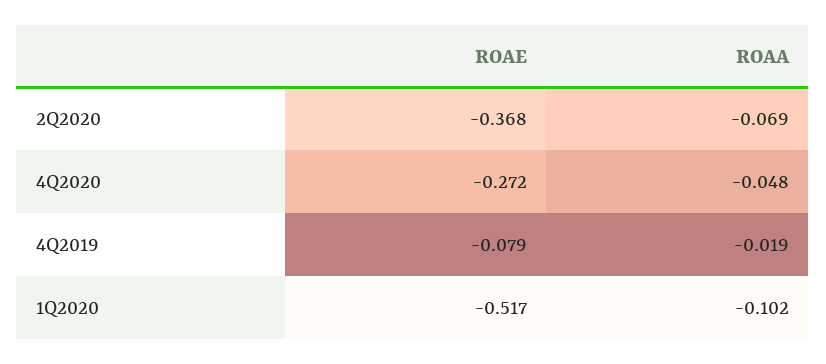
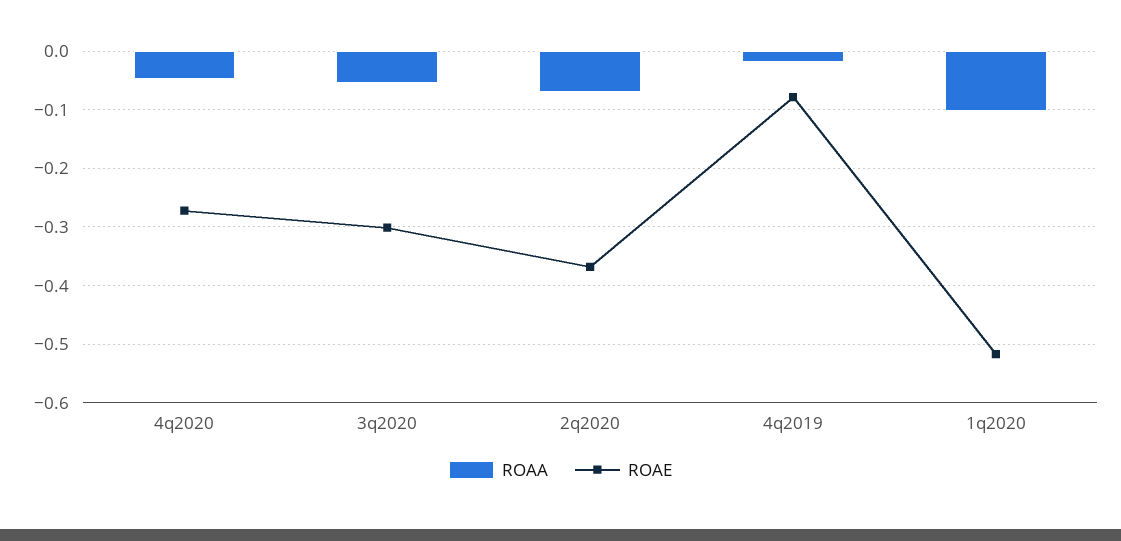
  {
    "ROAE": {
      "2Q2020": -0.368,
      "4Q2020": -0.272,
      "4Q2019": -0.079,
-     "1Q2020": -0.517
+     "1Q2020": -0.517,
+     "3q2020": -0.3
    },
    "ROAA": {
      "2Q2020": -0.069,
      "4Q2020": -0.048,
      "4Q2019": -0.019,
-     "1Q2020": -0.102
+     "1Q2020": -0.102,
+     "3q2020": -0.06
    }
  }

